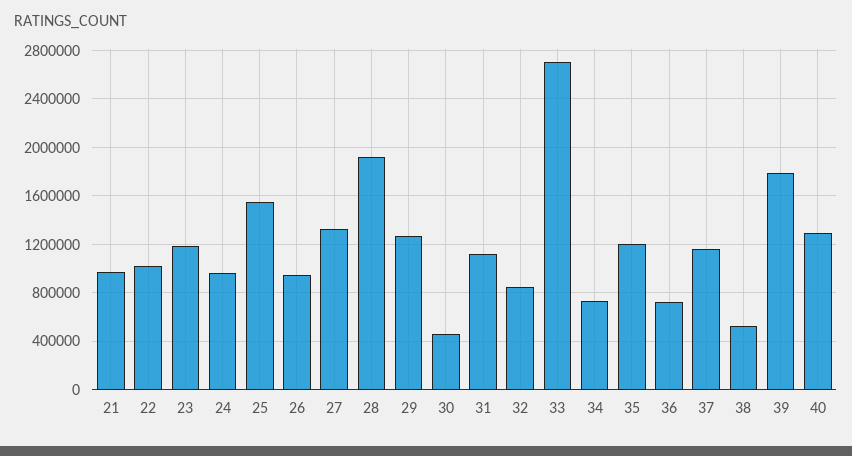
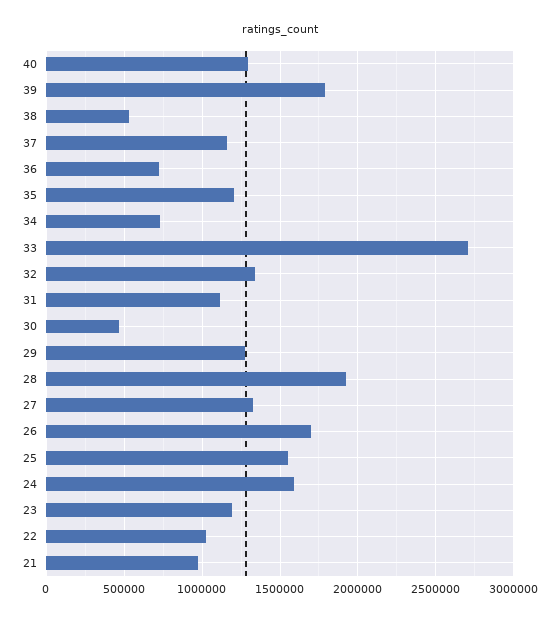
  {
    "21": 1000000,
    "22": 1000000,
    "23": 1200000,
-   "24": 950000,
+   "24": 1600000,
    "25": 1550000,
-   "26": 950000,
+   "26": 1700000,
    "27": 1350000,
    "28": 1900000,
    "29": 1250000,
    "30": 450000,
    "31": 1100000,
-   "32": 850000,
+   "32": 1350000,
    "33": 2700000,
    "34": 750000,
    "35": 1200000,
    "36": 700000,
    "37": 1150000,
    "38": 550000,
    "39": 1800000,
    "40": 1300000
  }

